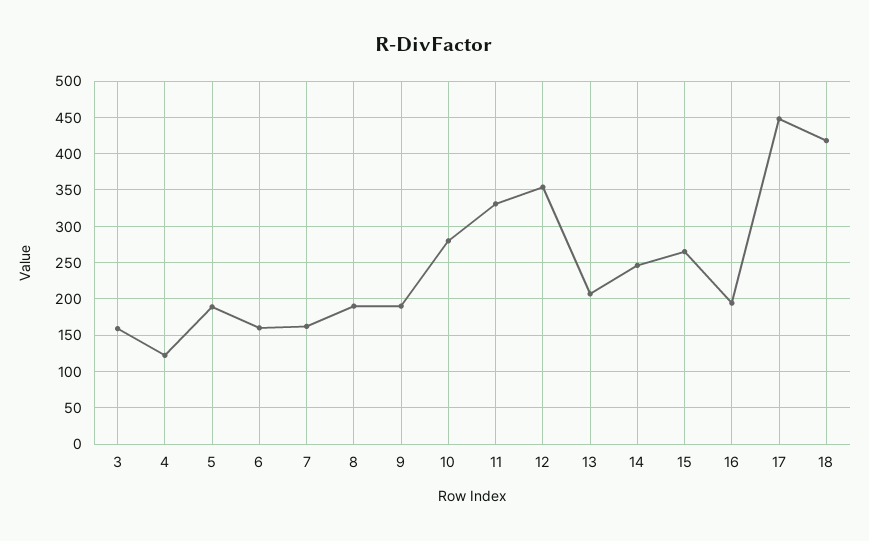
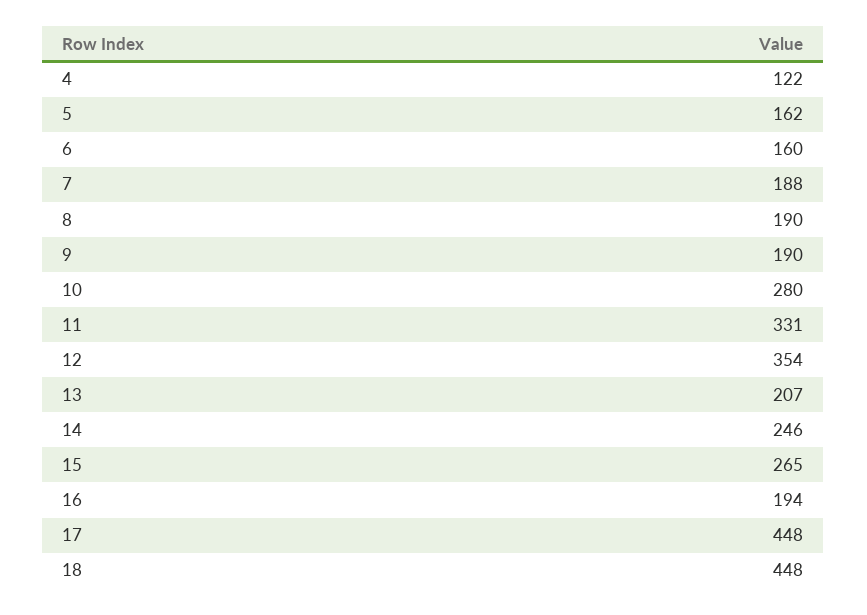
  {
-   "3": 160,
    "4": 122,
-   "5": 190,
+   "5": 162,
    "6": 160,
-   "7": 160,
+   "7": 188,
    "8": 190,
    "9": 190,
    "10": 280,
    "11": 331,
    "12": 354,
    "13": 207,
    "14": 246,
    "15": 265,
    "16": 194,
    "17": 448,
-   "18": 420
+   "18": 448
  }

